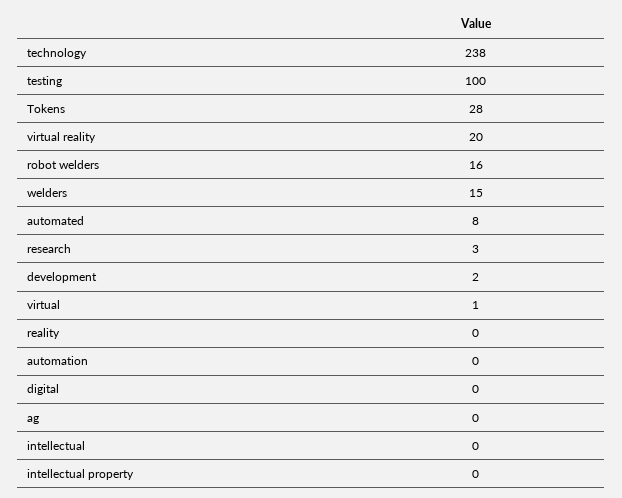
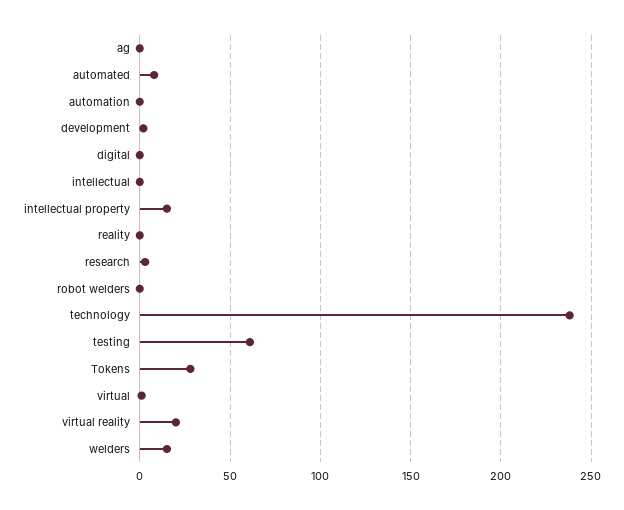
  {
    "technology": 238,
-   "testing": 100,
+   "testing": 60,
    "Tokens": 28,
    "virtual reality": 20,
-   "robot welders": 16,
+   "robot welders": 0,
    "welders": 15,
    "automated": 8,
    "research": 3,
    "development": 2,
    "virtual": 1,
    "reality": 0,
    "automation": 0,
    "digital": 0,
    "ag": 0,
    "intellectual": 0,
-   "intellectual property": 0
+   "intellectual property": 15
  }

